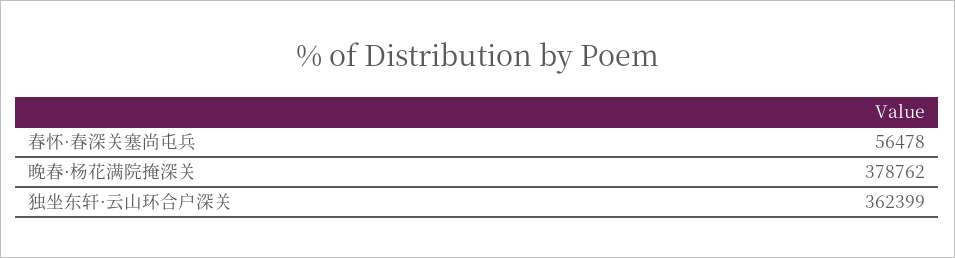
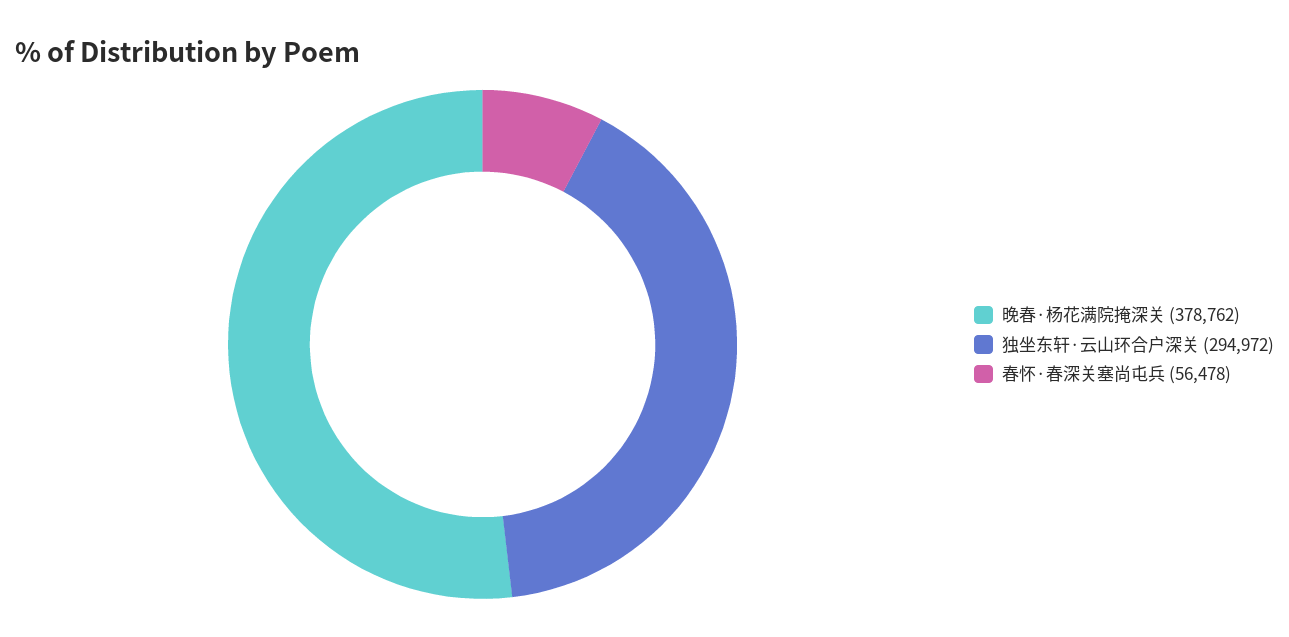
  {
    "春怀·春深关塞尚屯兵": 56478,
    "晚春·杨花满院掩深关": 378762,
-   "独坐东轩·云山环合户深关": 362399
+   "独坐东轩·云山环合户深关": 294972
  }

